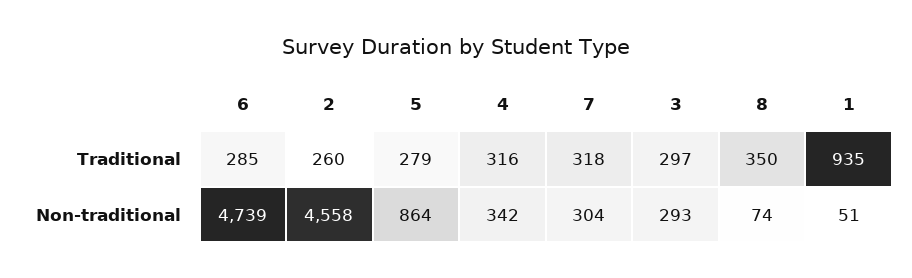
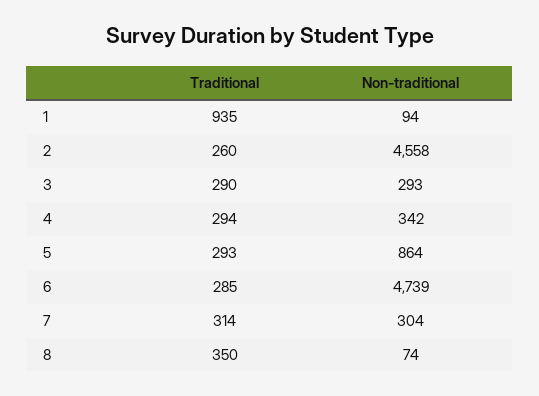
  {
    "6": {
      "Traditional": 285,
      "Non-traditional": 4739
    },
    "2": {
      "Traditional": 260,
      "Non-traditional": 4558
    },
    "5": {
-     "Traditional": 279,
+     "Traditional": 293,
      "Non-traditional": 864
    },
    "4": {
-     "Traditional": 316,
+     "Traditional": 294,
      "Non-traditional": 342
    },
    "7": {
-     "Traditional": 318,
+     "Traditional": 314,
      "Non-traditional": 304
    },
    "3": {
-     "Traditional": 297,
+     "Traditional": 290,
      "Non-traditional": 293
    },
    "8": {
      "Traditional": 350,
      "Non-traditional": 74
    },
    "1": {
      "Traditional": 935,
-     "Non-traditional": 51
+     "Non-traditional": 94
    }
  }

